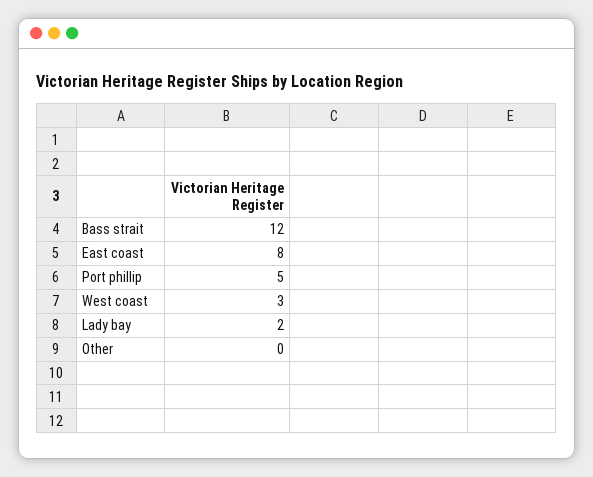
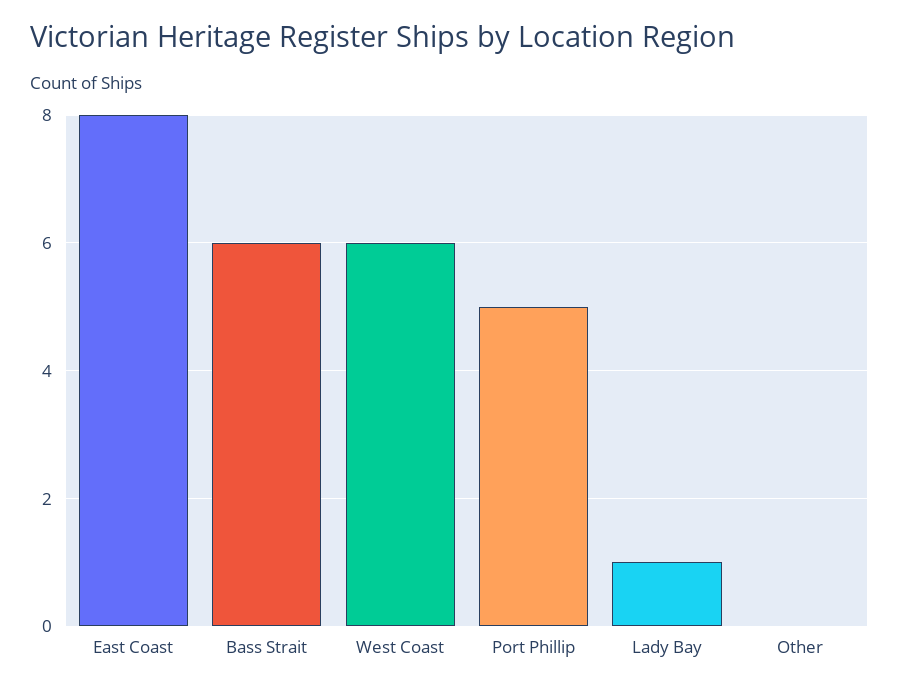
  {
-   "Bass strait": 12,
+   "Bass strait": 6,
    "East coast": 8,
    "Port phillip": 5,
-   "West coast": 3,
+   "West coast": 6,
-   "Lady bay": 2,
+   "Lady bay": 1,
    "Other": 0
  }

